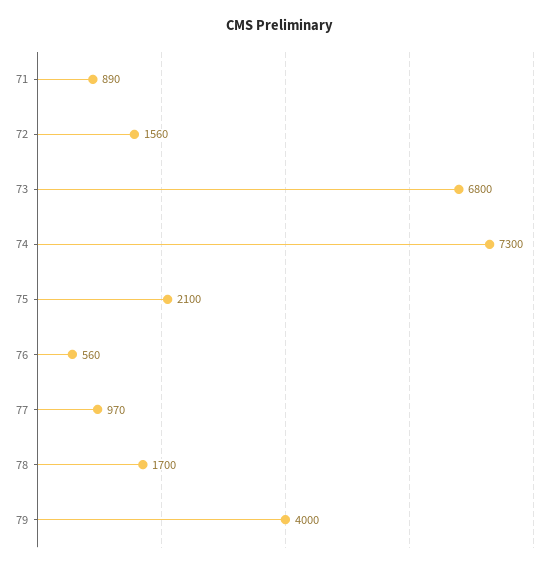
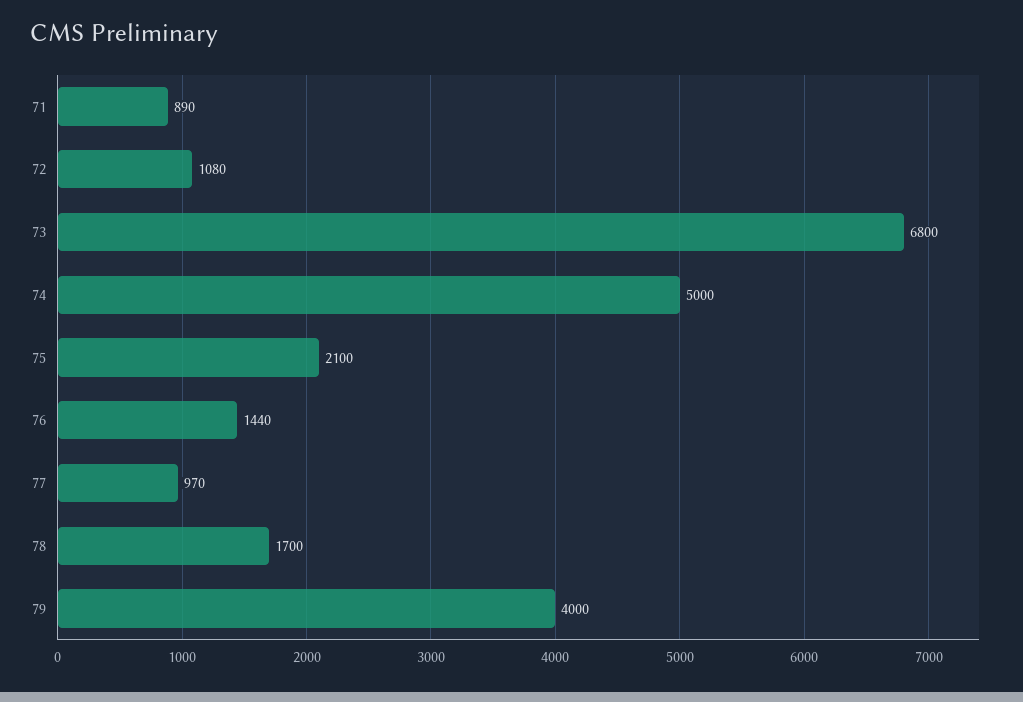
  {
    "71": 890,
-   "72": 1560,
+   "72": 1080,
    "73": 6800,
-   "74": 7300,
+   "74": 5000,
    "75": 2100,
-   "76": 560,
+   "76": 1440,
    "77": 970,
    "78": 1700,
    "79": 4000
  }

